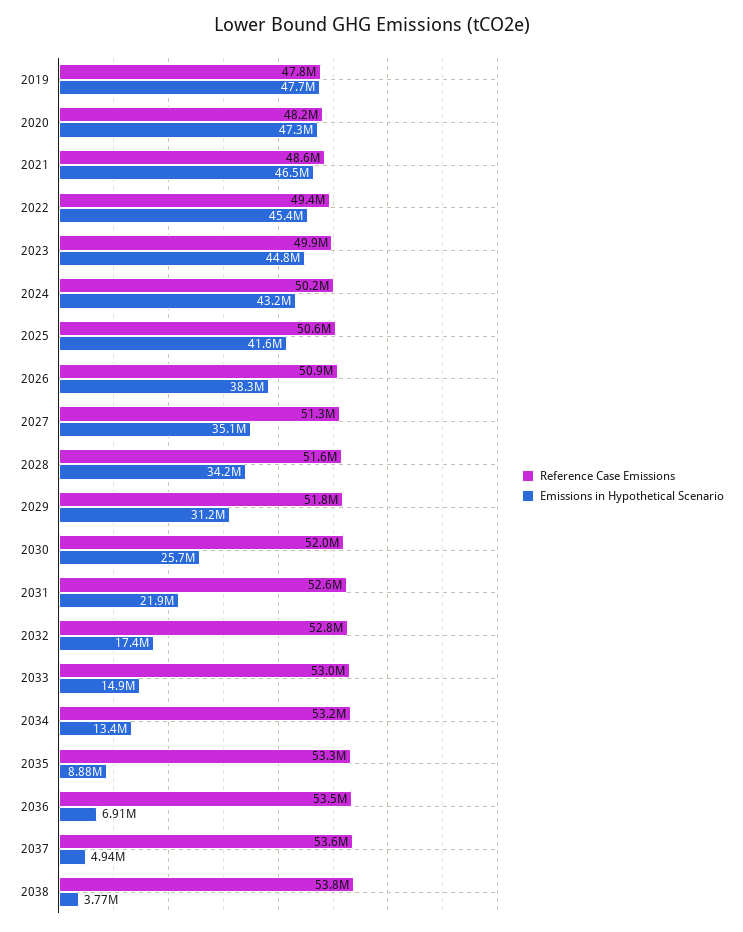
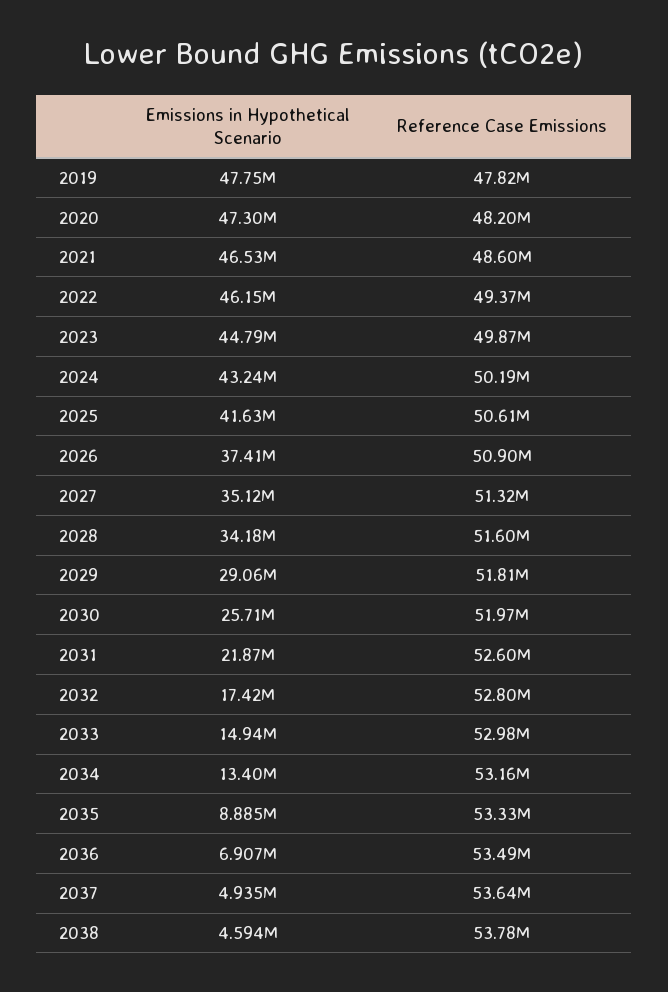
  {
    "Reference Case Emissions": {
      "2019": 47820000,
      "2020": 48200000,
      "2021": 48600000,
      "2022": 49370000,
      "2023": 49870000,
      "2024": 50190000,
      "2025": 50610000,
      "2026": 50900000,
      "2027": 51320000,
      "2028": 51600000,
      "2029": 51810000,
      "2030": 51970000,
      "2031": 52600000,
      "2032": 52800000,
      "2033": 52980000,
      "2034": 53160000,
      "2035": 53330000,
      "2036": 53490000,
      "2037": 53640000,
      "2038": 53780000
    },
    "Emissions in Hypothetical Scenario": {
      "2019": 47750000,
      "2020": 47300000,
      "2021": 46530000,
-     "2022": 45400000,
+     "2022": 46150000,
      "2023": 44790000,
      "2024": 43240000,
      "2025": 41630000,
-     "2026": 38300000,
+     "2026": 37410000,
      "2027": 35120000,
      "2028": 34180000,
-     "2029": 31200000,
+     "2029": 29060000,
      "2030": 25710000,
      "2031": 21870000,
      "2032": 17420000,
      "2033": 14940000,
      "2034": 13400000,
      "2035": 8885000,
      "2036": 6907000,
      "2037": 4935000,
-     "2038": 3770000
+     "2038": 4594000
    }
  }

